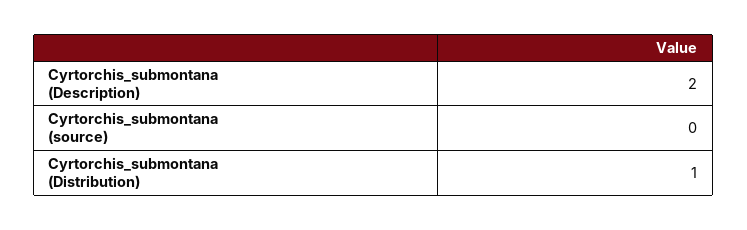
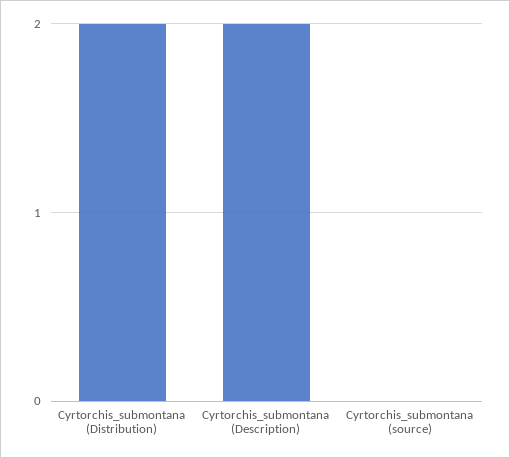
  {
    "Cyrtorchis_submontana (Description)": 2,
    "Cyrtorchis_submontana (source)": 0,
-   "Cyrtorchis_submontana (Distribution)": 1
+   "Cyrtorchis_submontana (Distribution)": 2
  }

